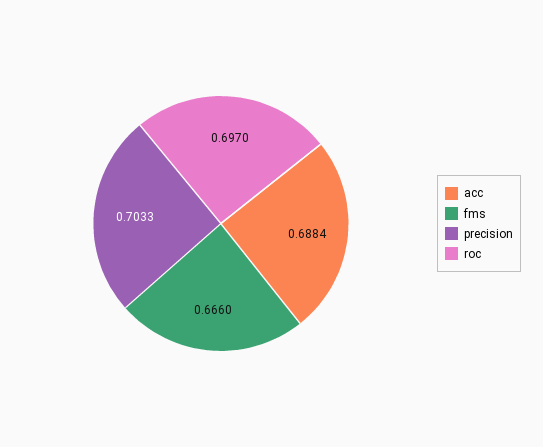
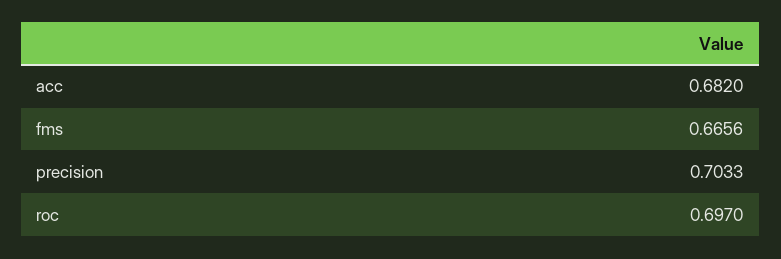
  {
-   "acc": 0.6884,
+   "acc": 0.682,
-   "fms": 0.666,
+   "fms": 0.6656,
    "precision": 0.7033,
    "roc": 0.697
  }

